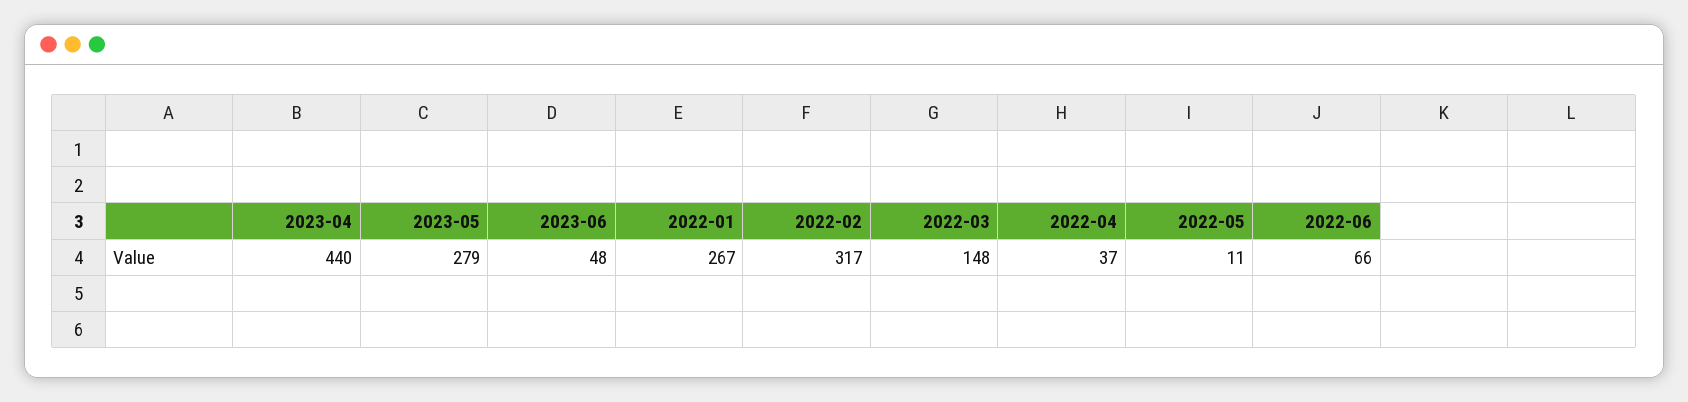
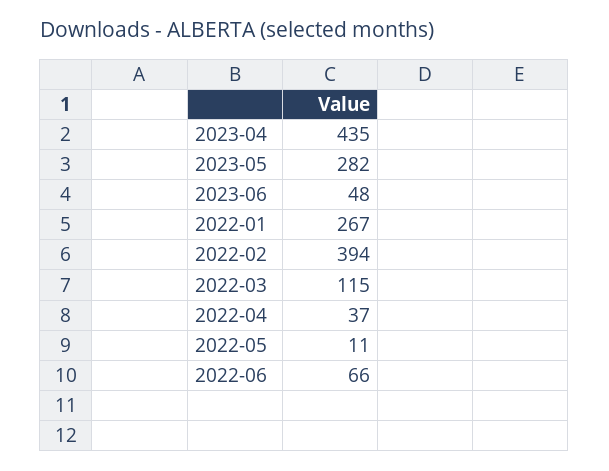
  {
-   "2023-04": 440,
+   "2023-04": 435,
-   "2023-05": 279,
+   "2023-05": 282,
    "2023-06": 48,
    "2022-01": 267,
-   "2022-02": 317,
+   "2022-02": 394,
-   "2022-03": 148,
+   "2022-03": 115,
    "2022-04": 37,
    "2022-05": 11,
    "2022-06": 66
  }

